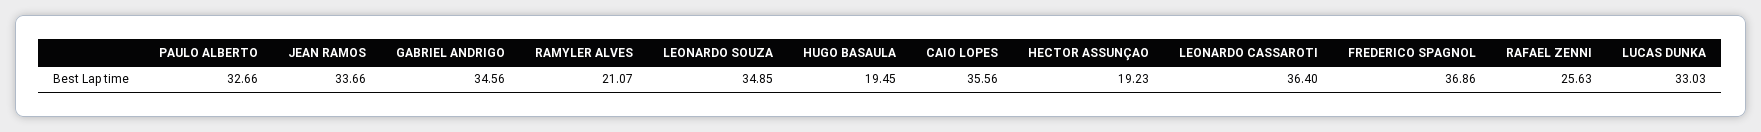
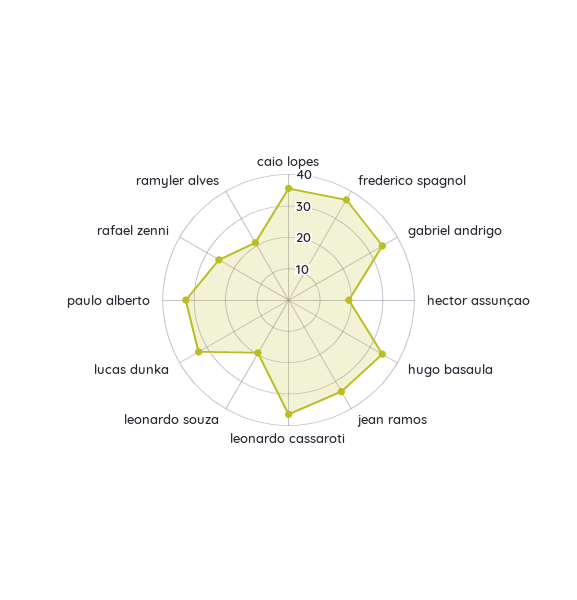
  {
    "PAULO ALBERTO": 32.66,
    "JEAN RAMOS": 33.66,
    "GABRIEL ANDRIGO": 34.56,
    "RAMYLER ALVES": 21.07,
-   "LEONARDO SOUZA": 34.85,
+   "LEONARDO SOUZA": 20,
-   "HUGO BASAULA": 19.45,
+   "HUGO BASAULA": 35,
    "CAIO LOPES": 35.56,
    "HECTOR ASSUNÇAO": 19.23,
    "LEONARDO CASSAROTI": 36.4,
    "FREDERICO SPAGNOL": 36.86,
    "RAFAEL ZENNI": 25.63,
    "LUCAS DUNKA": 33.03
  }

